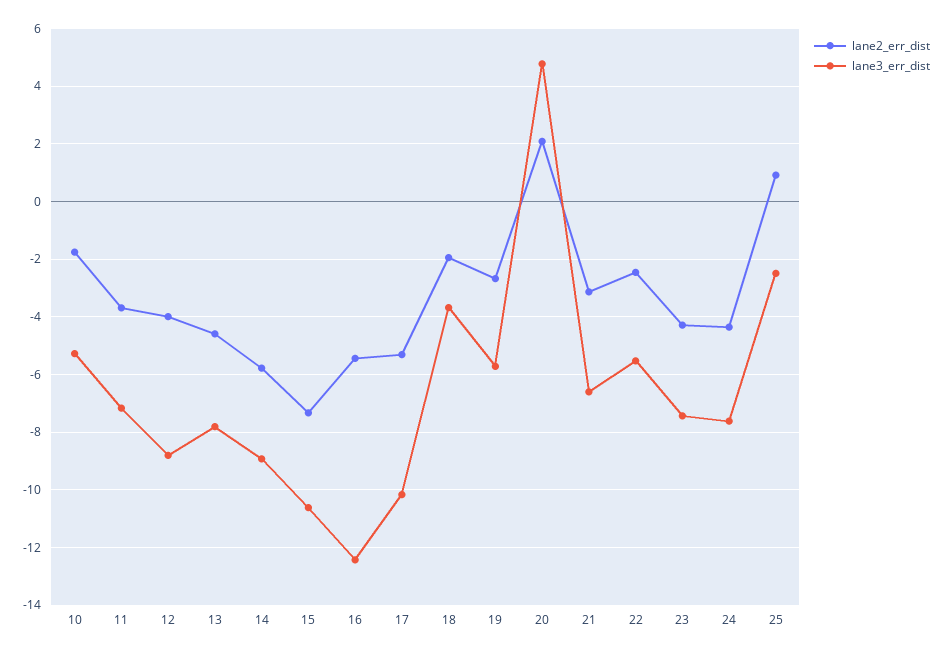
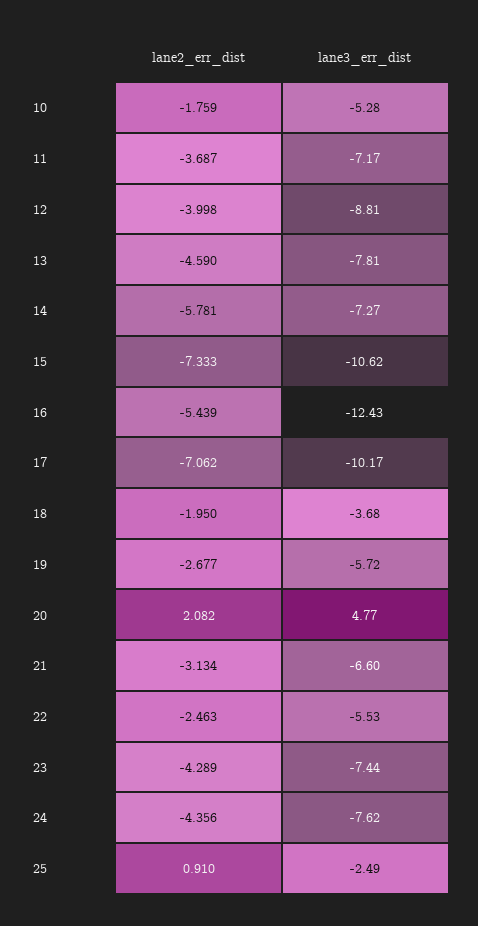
  {
    "lane2_err_dist": {
      "10": -1.759,
      "11": -3.687,
      "12": -3.998,
      "13": -4.59,
      "14": -5.781,
      "15": -7.333,
      "16": -5.439,
-     "17": -5.25,
+     "17": -7.062,
      "18": -1.95,
      "19": -2.677,
      "20": 2.082,
      "21": -3.134,
      "22": -2.463,
      "23": -4.289,
      "24": -4.356,
      "25": 0.91
    },
    "lane3_err_dist": {
      "10": -5.28,
      "11": -7.17,
      "12": -8.81,
      "13": -7.81,
-     "14": -9,
+     "14": -7.27,
      "15": -10.62,
      "16": -12.43,
      "17": -10.17,
      "18": -3.68,
      "19": -5.72,
      "20": 4.77,
      "21": -6.6,
      "22": -5.53,
      "23": -7.44,
      "24": -7.62,
      "25": -2.49
    }
  }

